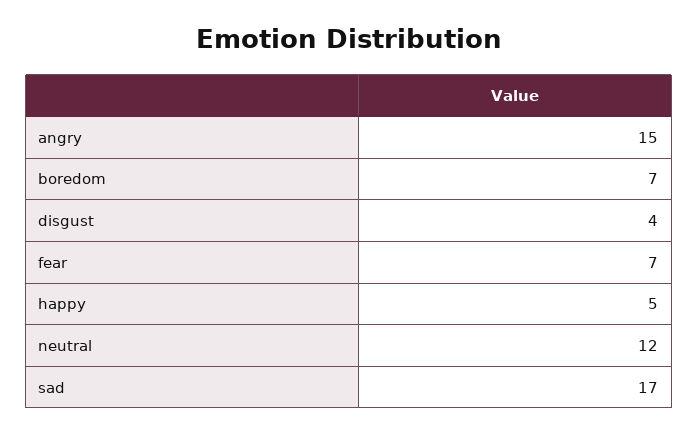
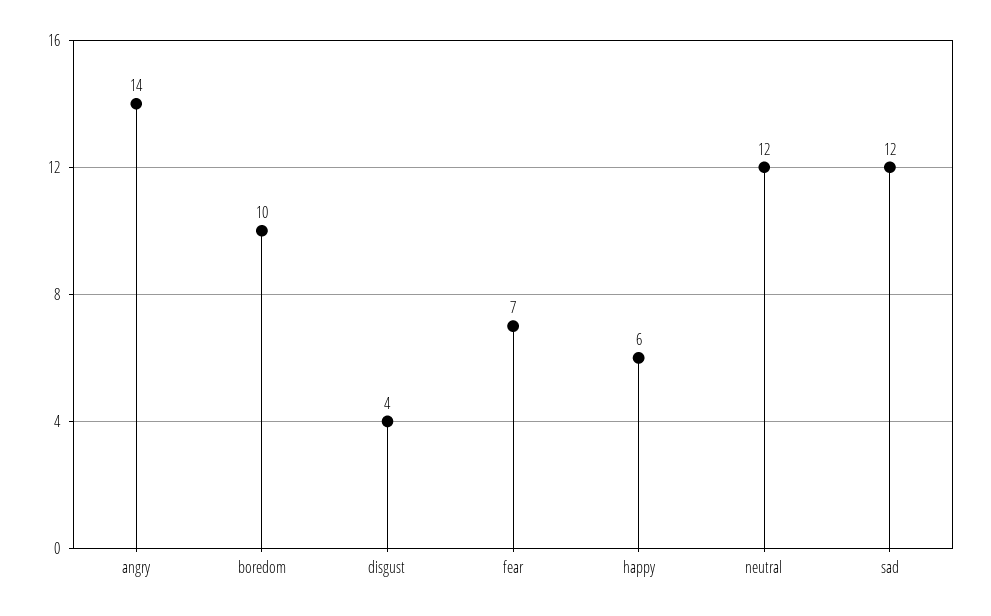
  {
-   "angry": 15,
+   "angry": 14,
-   "boredom": 7,
+   "boredom": 10,
    "disgust": 4,
    "fear": 7,
-   "happy": 5,
+   "happy": 6,
    "neutral": 12,
-   "sad": 17
+   "sad": 12
  }

